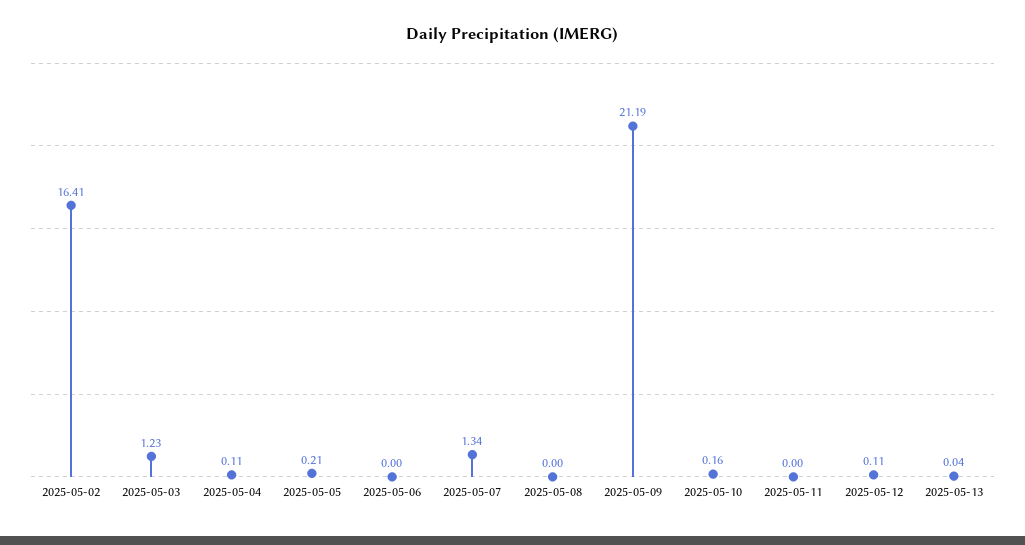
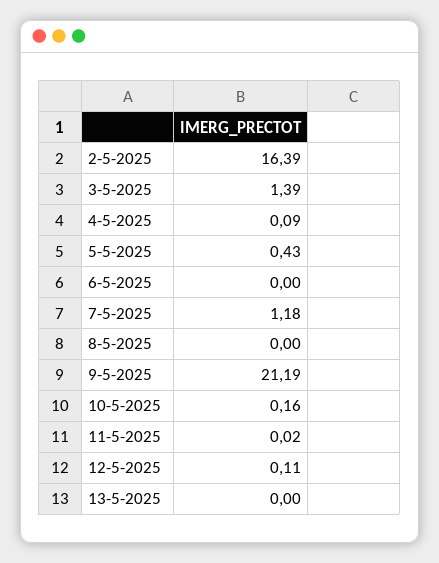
  {
-   "2025-05-02": 16.41,
+   "2025-05-02": 16.39,
-   "2025-05-03": 1.23,
+   "2025-05-03": 1.39,
-   "2025-05-04": 0.11,
+   "2025-05-04": 0.09,
-   "2025-05-05": 0.21,
+   "2025-05-05": 0.43,
    "2025-05-06": 0,
-   "2025-05-07": 1.34,
+   "2025-05-07": 1.18,
    "2025-05-08": 0,
    "2025-05-09": 21.19,
    "2025-05-10": 0.16,
-   "2025-05-11": 0,
+   "2025-05-11": 0.02,
    "2025-05-12": 0.11,
-   "2025-05-13": 0.04
+   "2025-05-13": 0
  }

